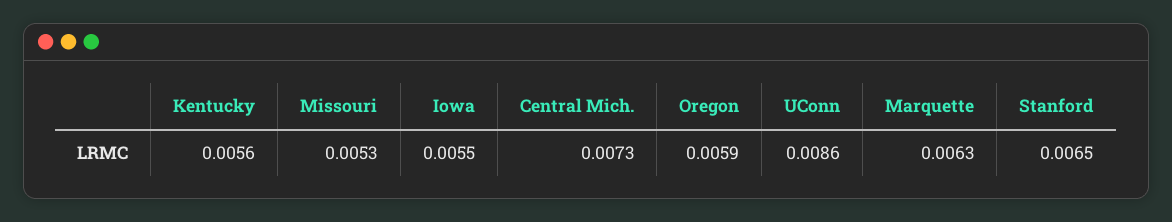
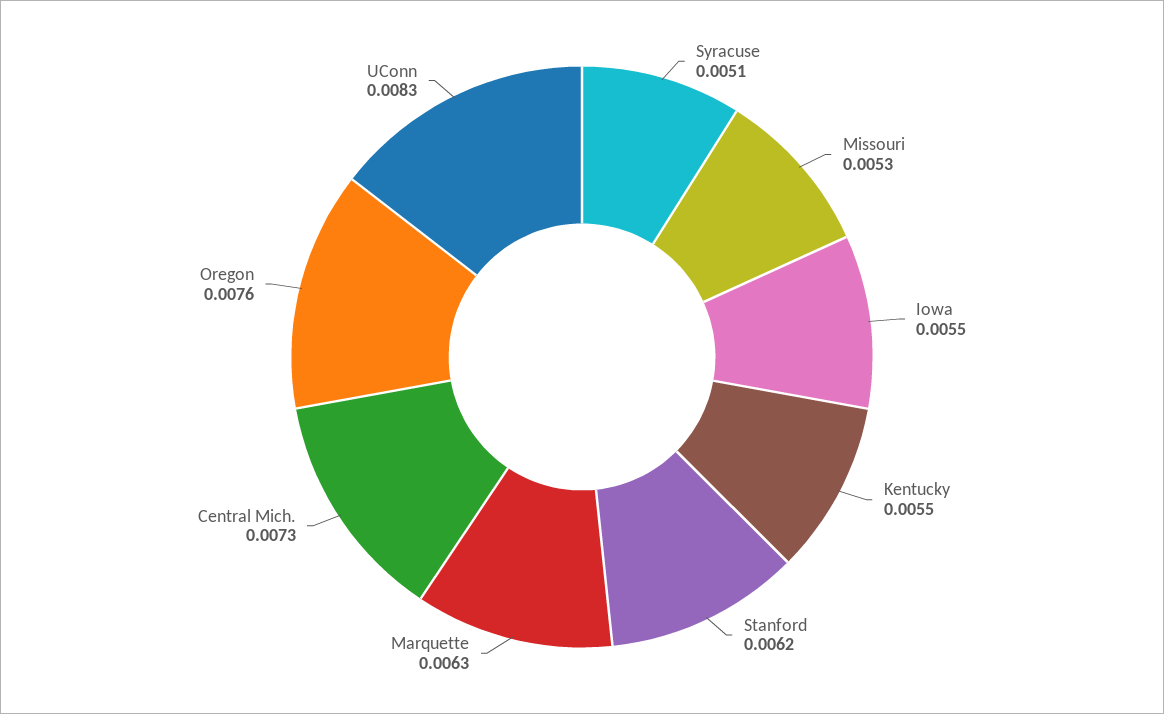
  {
-   "Kentucky": 0.0056,
+   "Kentucky": 0.0055,
    "Missouri": 0.0053,
    "Iowa": 0.0055,
    "Central Mich.": 0.0073,
-   "Oregon": 0.0059,
+   "Oregon": 0.0076,
-   "UConn": 0.0086,
+   "UConn": 0.0083,
    "Marquette": 0.0063,
-   "Stanford": 0.0065
+   "Stanford": 0.0062,
+   "Syracuse": 0.0051
  }

